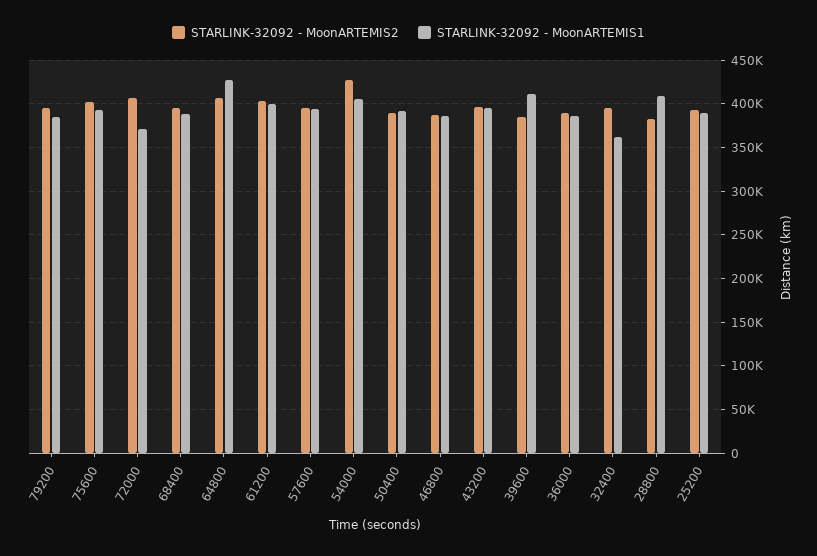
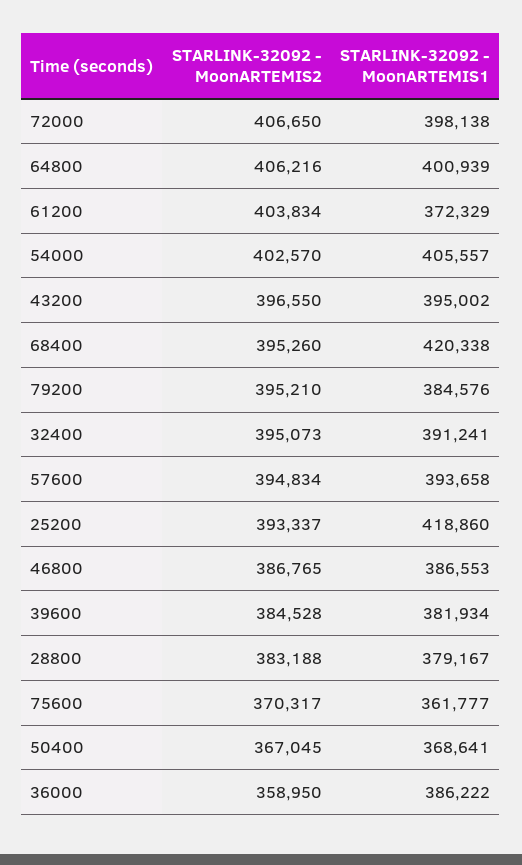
  {
    "STARLINK-32092 - MoonARTEMIS2": {
      "79200": 395210,
-     "75600": 400000,
+     "75600": 370317,
      "72000": 406650,
      "68400": 395260,
      "64800": 406216,
      "61200": 403834,
      "57600": 394834,
-     "54000": 430000,
+     "54000": 402570,
-     "50400": 390000,
+     "50400": 367045,
      "46800": 386765,
      "43200": 396550,
      "39600": 384528,
-     "36000": 390000,
+     "36000": 358950,
      "32400": 395073,
      "28800": 383188,
      "25200": 393337
    },
    "STARLINK-32092 - MoonARTEMIS1": {
      "79200": 384576,
-     "75600": 390000,
+     "75600": 361777,
-     "72000": 370000,
+     "72000": 398138,
-     "68400": 390000,
+     "68400": 420338,
-     "64800": 430000,
+     "64800": 400939,
-     "61200": 400000,
+     "61200": 372329,
      "57600": 393658,
      "54000": 405557,
-     "50400": 390000,
+     "50400": 368641,
      "46800": 386553,
      "43200": 395002,
-     "39600": 410000,
+     "39600": 381934,
      "36000": 386222,
-     "32400": 360000,
+     "32400": 391241,
-     "28800": 410000,
+     "28800": 379167,
-     "25200": 390000
+     "25200": 418860
    }
  }

